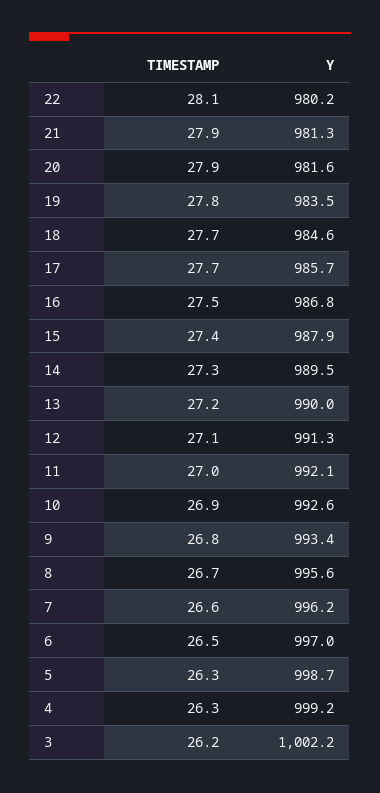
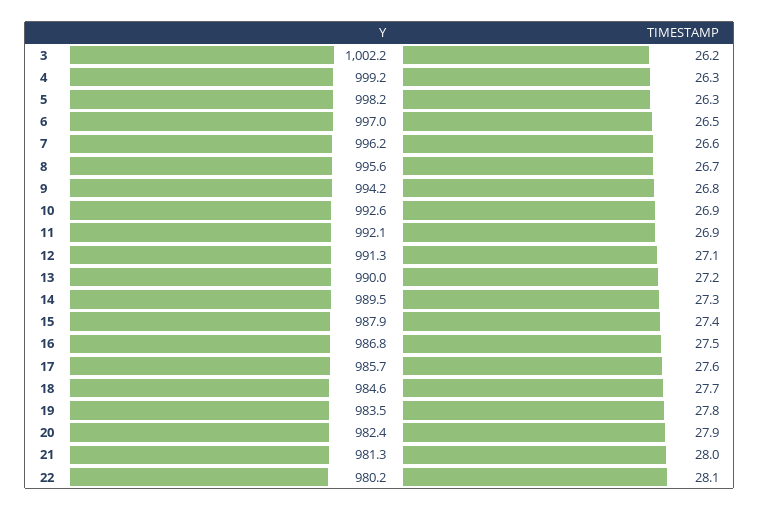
  {
    "TIMESTAMP": {
      "22": 28.1,
-     "21": 27.9,
+     "21": 28,
      "20": 27.9,
      "19": 27.8,
      "18": 27.7,
-     "17": 27.7,
+     "17": 27.6,
      "16": 27.5,
      "15": 27.4,
      "14": 27.3,
      "13": 27.2,
      "12": 27.1,
-     "11": 27,
+     "11": 26.9,
      "10": 26.9,
      "9": 26.8,
      "8": 26.7,
      "7": 26.6,
      "6": 26.5,
      "5": 26.3,
      "4": 26.3,
      "3": 26.2
    },
    "Y": {
      "22": 980.2,
      "21": 981.3,
-     "20": 981.6,
+     "20": 982.4,
      "19": 983.5,
      "18": 984.6,
      "17": 985.7,
      "16": 986.8,
      "15": 987.9,
      "14": 989.5,
      "13": 990,
      "12": 991.3,
      "11": 992.1,
      "10": 992.6,
-     "9": 993.4,
+     "9": 994.2,
      "8": 995.6,
      "7": 996.2,
      "6": 997,
-     "5": 998.7,
+     "5": 998.2,
      "4": 999.2,
      "3": 1002.2
    }
  }

